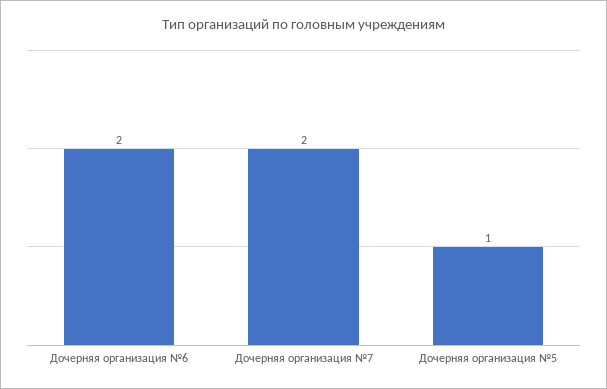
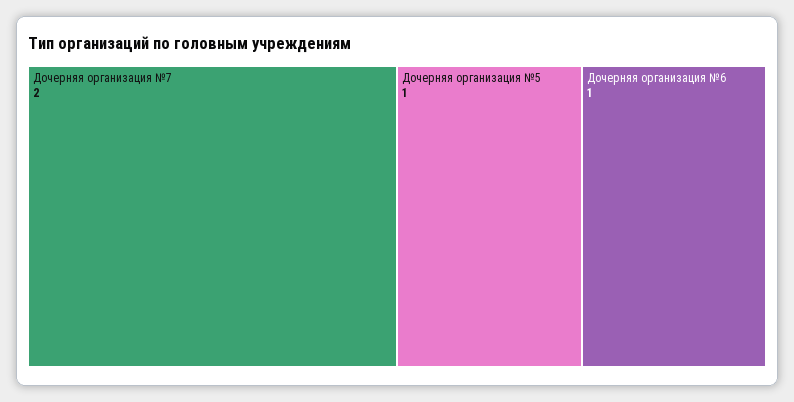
  {
-   "Дочерняя организация №6": 2,
+   "Дочерняя организация №6": 1,
    "Дочерняя организация №7": 2,
    "Дочерняя организация №5": 1
  }

